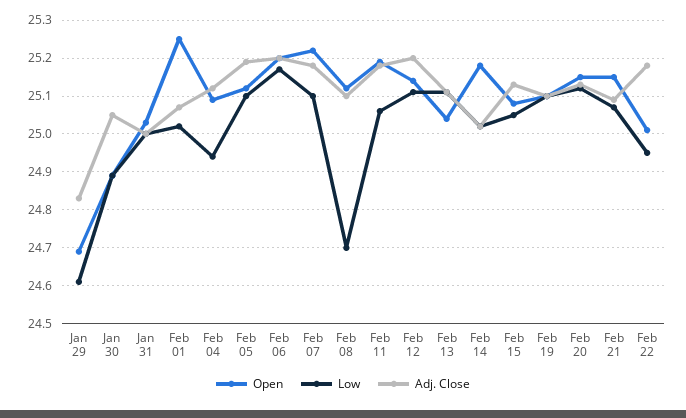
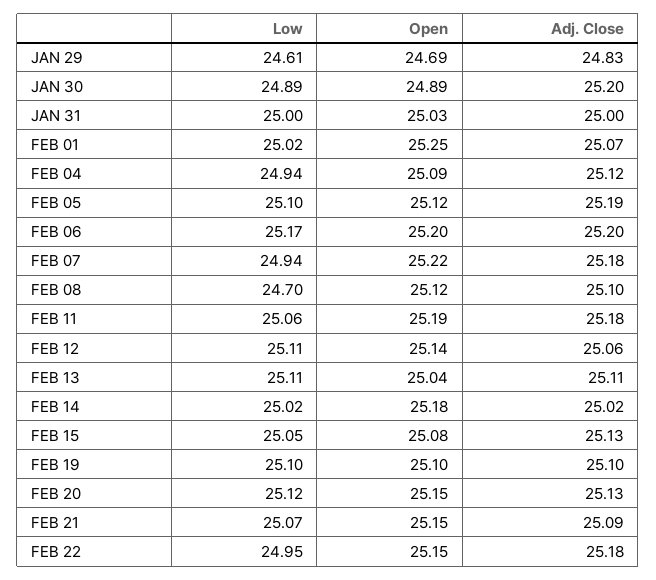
  {
    "Open": {
      "Jan 29": 24.69,
      "Jan 30": 24.89,
      "Jan 31": 25.03,
      "Feb 01": 25.25,
      "Feb 04": 25.09,
      "Feb 05": 25.12,
      "Feb 06": 25.2,
      "Feb 07": 25.22,
      "Feb 08": 25.12,
      "Feb 11": 25.19,
      "Feb 12": 25.14,
      "Feb 13": 25.04,
      "Feb 14": 25.18,
      "Feb 15": 25.08,
      "Feb 19": 25.1,
      "Feb 20": 25.15,
      "Feb 21": 25.15,
-     "Feb 22": 25
+     "Feb 22": 25.15
    },
    "Low": {
      "Jan 29": 24.61,
      "Jan 30": 24.89,
      "Jan 31": 25,
      "Feb 01": 25.02,
      "Feb 04": 24.94,
      "Feb 05": 25.1,
      "Feb 06": 25.17,
-     "Feb 07": 25.1,
+     "Feb 07": 24.94,
      "Feb 08": 24.7,
      "Feb 11": 25.06,
      "Feb 12": 25.11,
      "Feb 13": 25.11,
      "Feb 14": 25.02,
      "Feb 15": 25.05,
      "Feb 19": 25.1,
      "Feb 20": 25.12,
      "Feb 21": 25.07,
      "Feb 22": 24.95
    },
    "Adj. Close": {
      "Jan 29": 24.83,
-     "Jan 30": 25.05,
+     "Jan 30": 25.2,
      "Jan 31": 25,
      "Feb 01": 25.07,
      "Feb 04": 25.12,
      "Feb 05": 25.19,
      "Feb 06": 25.2,
      "Feb 07": 25.18,
      "Feb 08": 25.1,
      "Feb 11": 25.18,
-     "Feb 12": 25.2,
+     "Feb 12": 25.06,
      "Feb 13": 25.11,
      "Feb 14": 25.02,
      "Feb 15": 25.13,
      "Feb 19": 25.1,
      "Feb 20": 25.13,
      "Feb 21": 25.09,
      "Feb 22": 25.18
    }
  }

